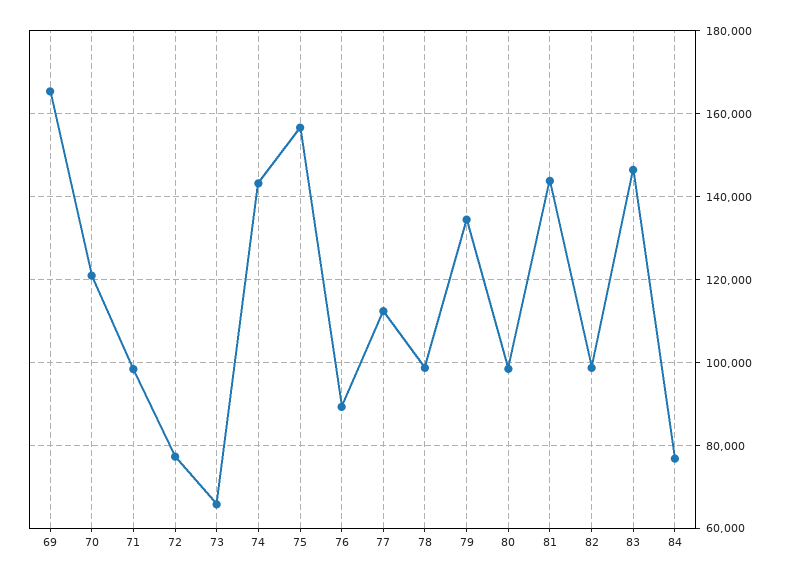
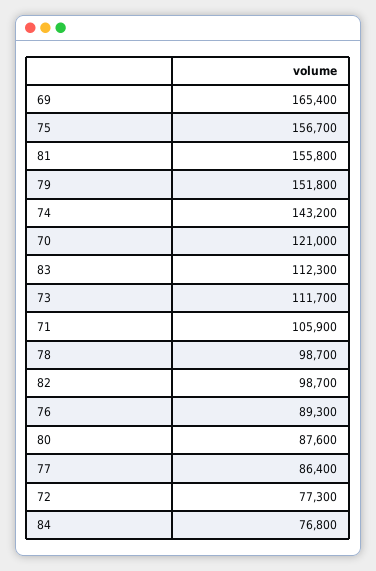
  {
    "69": 165400,
    "70": 121000,
-   "71": 98000,
+   "71": 105900,
    "72": 77300,
-   "73": 66000,
+   "73": 111700,
    "74": 143200,
    "75": 156700,
    "76": 89300,
-   "77": 112000,
+   "77": 86400,
    "78": 98700,
-   "79": 134000,
+   "79": 151800,
-   "80": 98000,
+   "80": 87600,
-   "81": 144000,
+   "81": 155800,
    "82": 98700,
-   "83": 146000,
+   "83": 112300,
    "84": 76800
  }

